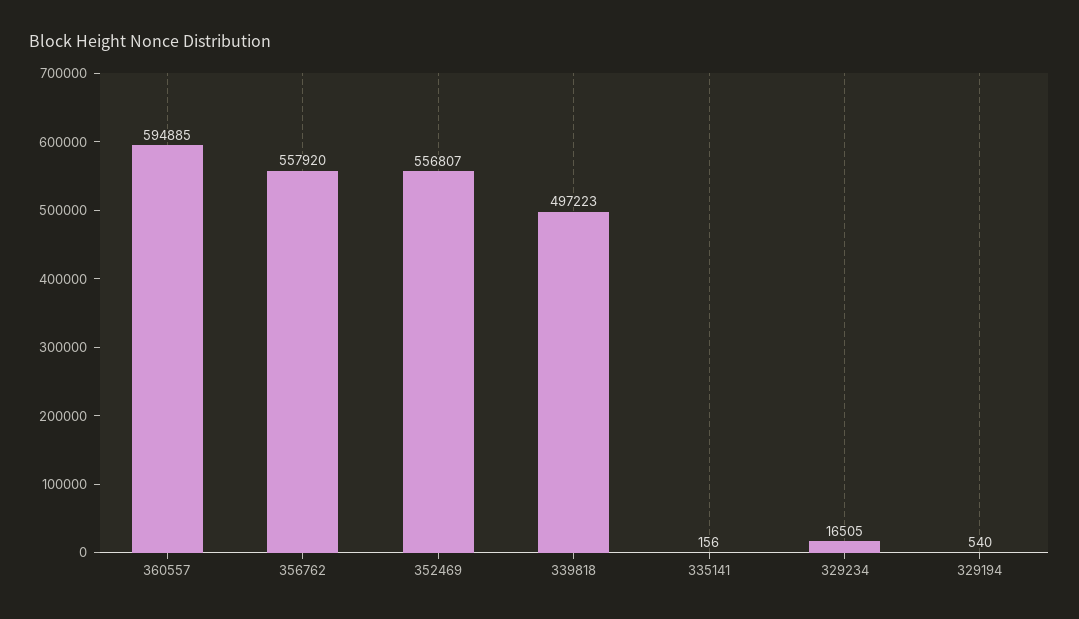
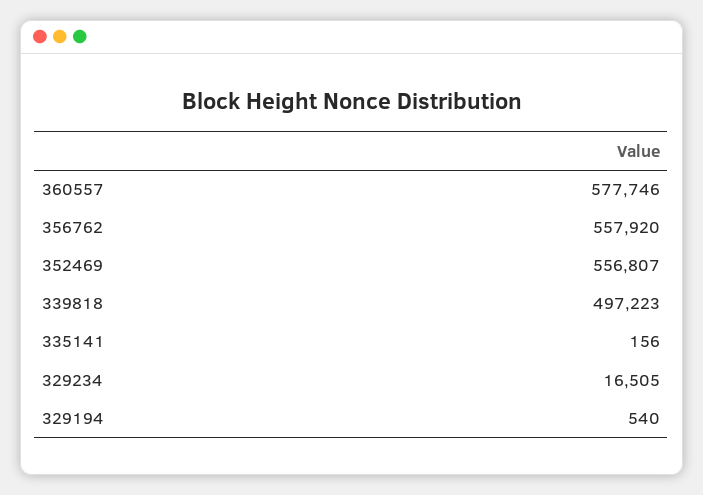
  {
-   "360557": 594885,
+   "360557": 577746,
    "356762": 557920,
    "352469": 556807,
    "339818": 497223,
    "335141": 156,
    "329234": 16505,
    "329194": 540
  }

